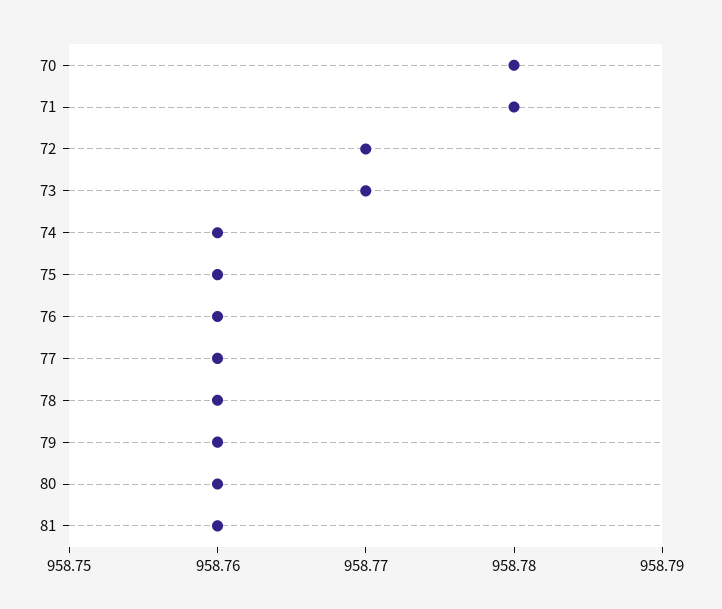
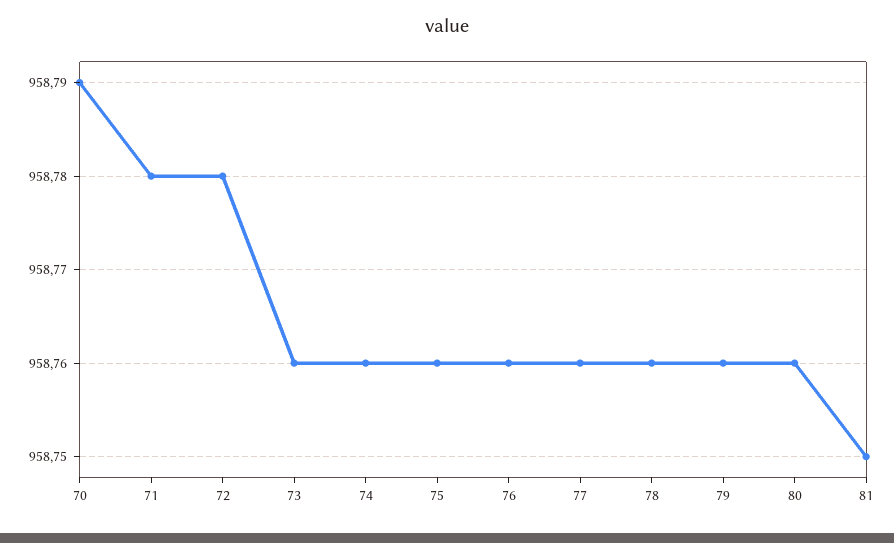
  {
-   "70": 958.78,
+   "70": 958.79,
    "71": 958.78,
-   "72": 958.77,
+   "72": 958.78,
-   "73": 958.77,
+   "73": 958.76,
    "74": 958.76,
    "75": 958.76,
    "76": 958.76,
    "77": 958.76,
    "78": 958.76,
    "79": 958.76,
    "80": 958.76,
-   "81": 958.76
+   "81": 958.75
  }

